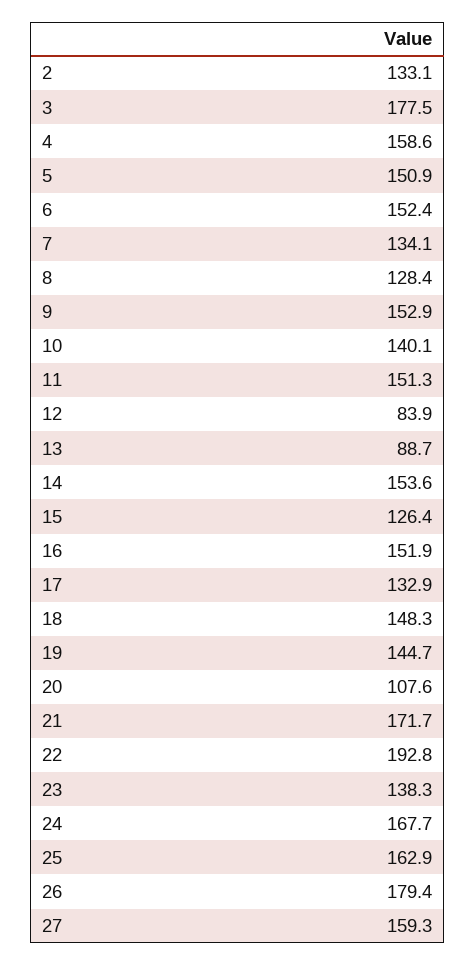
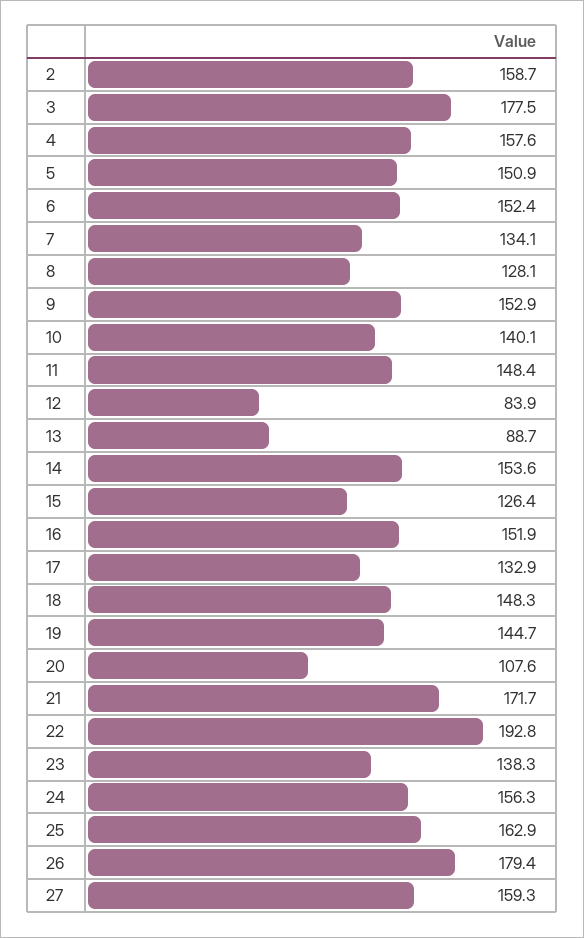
  {
-   "2": 133.1,
+   "2": 158.7,
    "3": 177.5,
-   "4": 158.6,
+   "4": 157.6,
    "5": 150.9,
    "6": 152.4,
    "7": 134.1,
-   "8": 128.4,
+   "8": 128.1,
    "9": 152.9,
    "10": 140.1,
-   "11": 151.3,
+   "11": 148.4,
    "12": 83.9,
    "13": 88.7,
    "14": 153.6,
    "15": 126.4,
    "16": 151.9,
    "17": 132.9,
    "18": 148.3,
    "19": 144.7,
    "20": 107.6,
    "21": 171.7,
    "22": 192.8,
    "23": 138.3,
-   "24": 167.7,
+   "24": 156.3,
    "25": 162.9,
    "26": 179.4,
    "27": 159.3
  }

